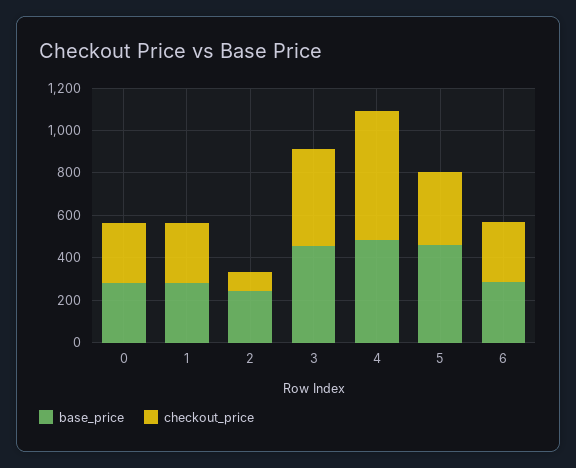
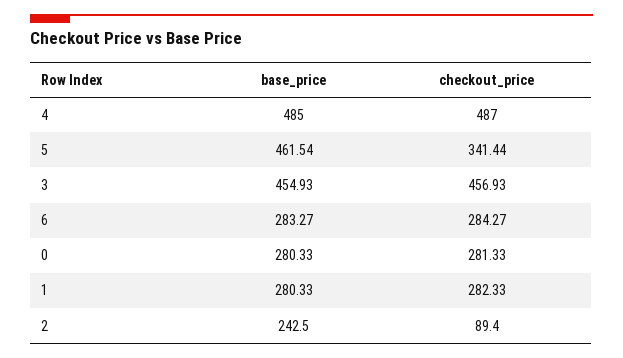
  {
    "base_price": {
      "0": 280.33,
      "1": 280.33,
      "2": 242.5,
      "3": 454.93,
      "4": 485,
      "5": 461.54,
      "6": 283.27
    },
    "checkout_price": {
      "0": 281.33,
      "1": 282.33,
      "2": 89.4,
      "3": 456.93,
-     "4": 600,
+     "4": 487,
      "5": 341.44,
      "6": 284.27
    }
  }

